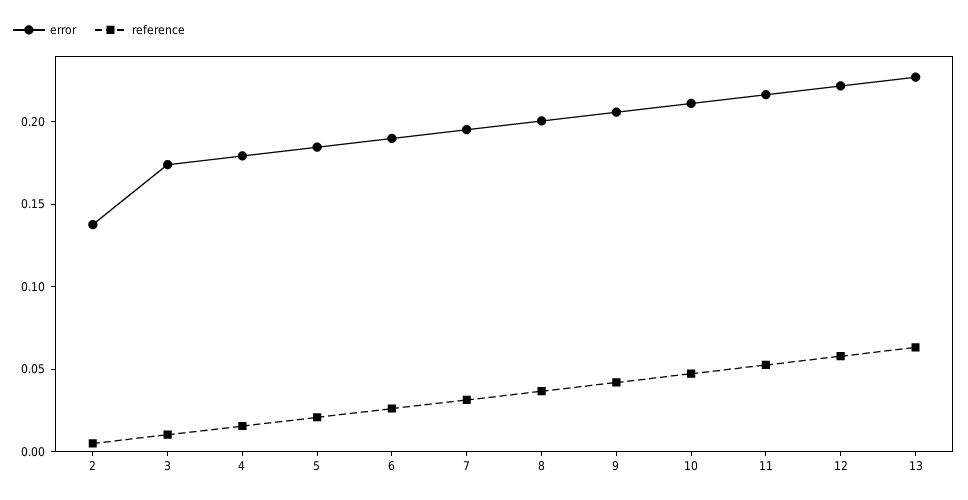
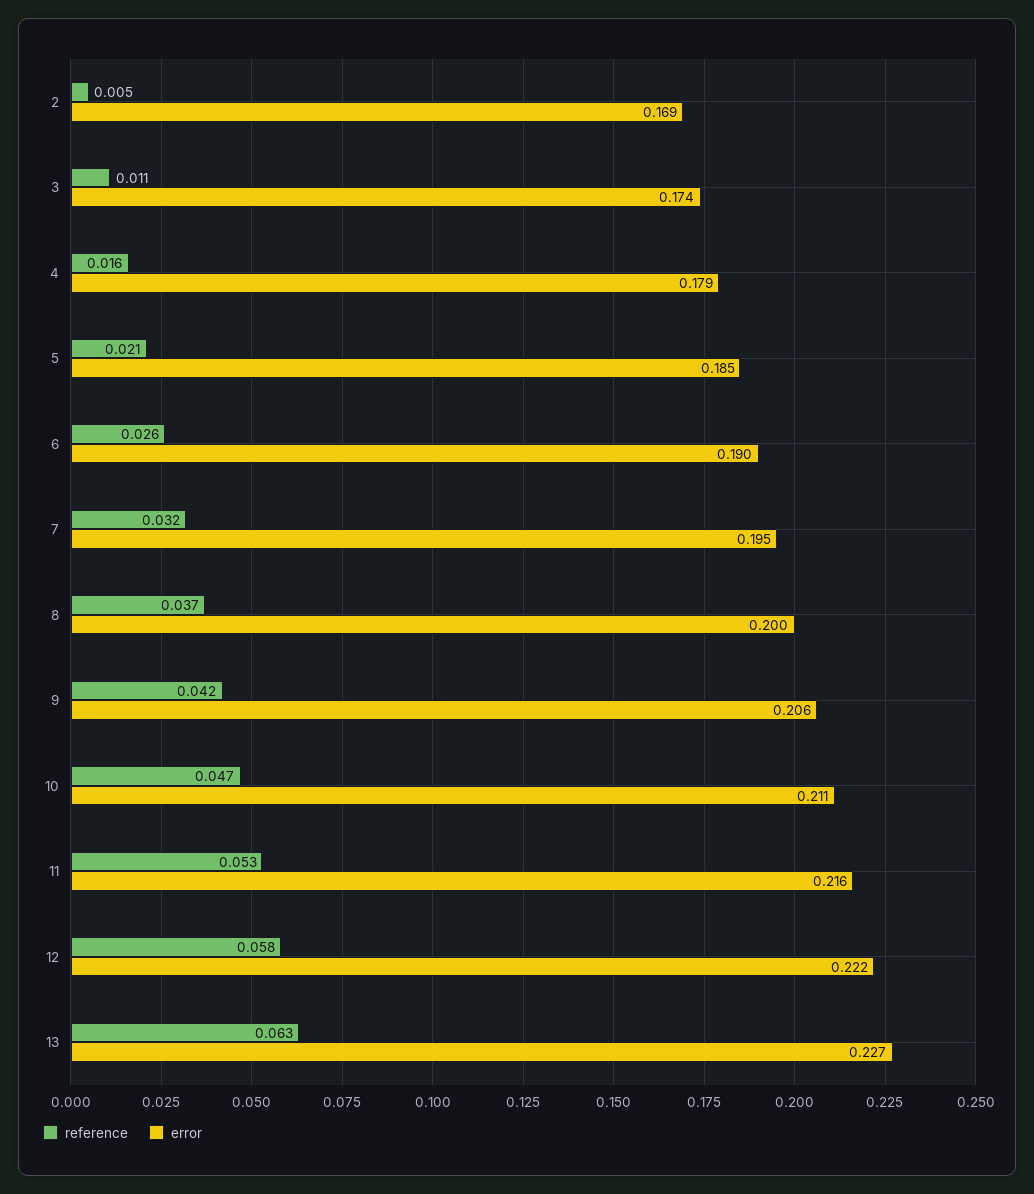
  {
    "error": {
-     "2": 0.14,
+     "2": 0.169,
      "3": 0.174,
      "4": 0.179,
      "5": 0.185,
      "6": 0.19,
      "7": 0.195,
      "8": 0.2,
      "9": 0.206,
      "10": 0.211,
      "11": 0.216,
      "12": 0.222,
      "13": 0.227
    },
    "reference": {
      "2": 0.005,
      "3": 0.011,
      "4": 0.016,
      "5": 0.021,
      "6": 0.026,
      "7": 0.032,
      "8": 0.037,
      "9": 0.042,
      "10": 0.047,
      "11": 0.053,
      "12": 0.058,
      "13": 0.063
    }
  }

